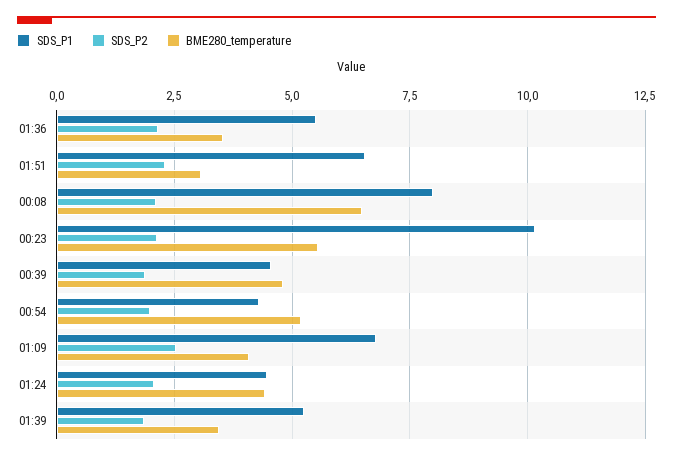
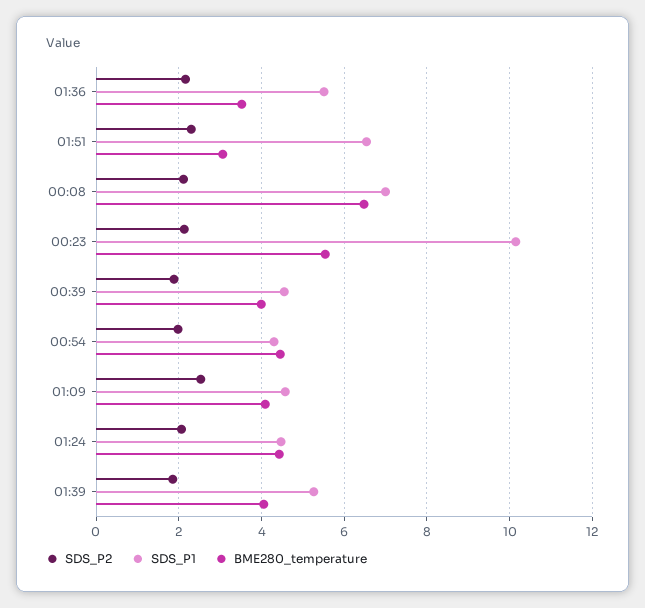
  {
    "SDS_P1": {
      "01:36": 5.6,
      "01:51": 6.6,
-     "00:08": 8,
+     "00:08": 7,
      "00:23": 10.2,
      "00:39": 4.6,
      "00:54": 4.4,
-     "01:09": 6.75,
+     "01:09": 4.6,
      "01:24": 4.4,
      "01:39": 5.2
    },
    "SDS_P2": {
      "01:36": 2.2,
      "01:51": 2.4,
      "00:08": 2.2,
      "00:23": 2.2,
      "00:39": 1.8,
      "00:54": 2,
      "01:09": 2.6,
      "01:24": 2,
      "01:39": 1.8
    },
    "BME280_temperature": {
      "01:36": 3.6,
      "01:51": 3,
      "00:08": 6.4,
      "00:23": 5.6,
-     "00:39": 4.75,
+     "00:39": 4,
-     "00:54": 5.25,
+     "00:54": 4.4,
      "01:09": 4,
      "01:24": 4.4,
-     "01:39": 3.5
+     "01:39": 4
    }
  }

